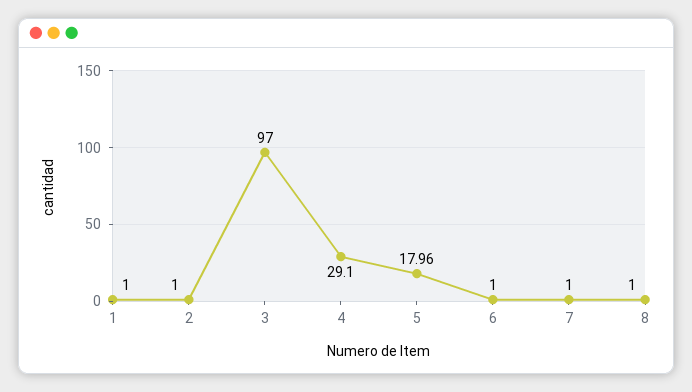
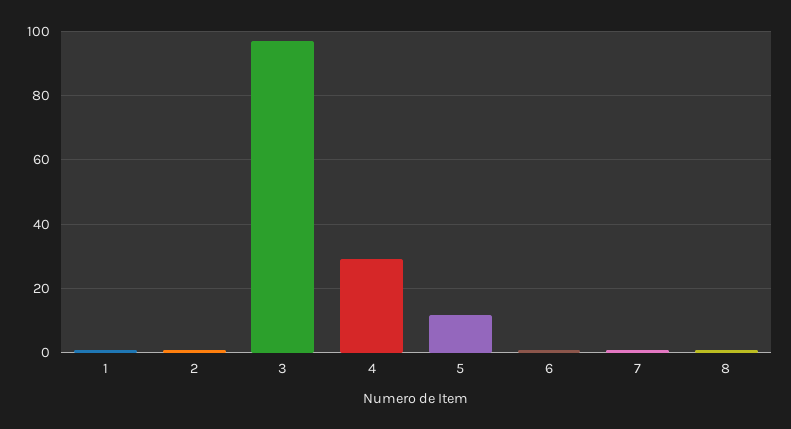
  {
    "1": 1,
    "2": 1,
    "3": 97,
    "4": 29.1,
-   "5": 17.96,
+   "5": 12,
    "6": 1,
    "7": 1,
    "8": 1
  }

